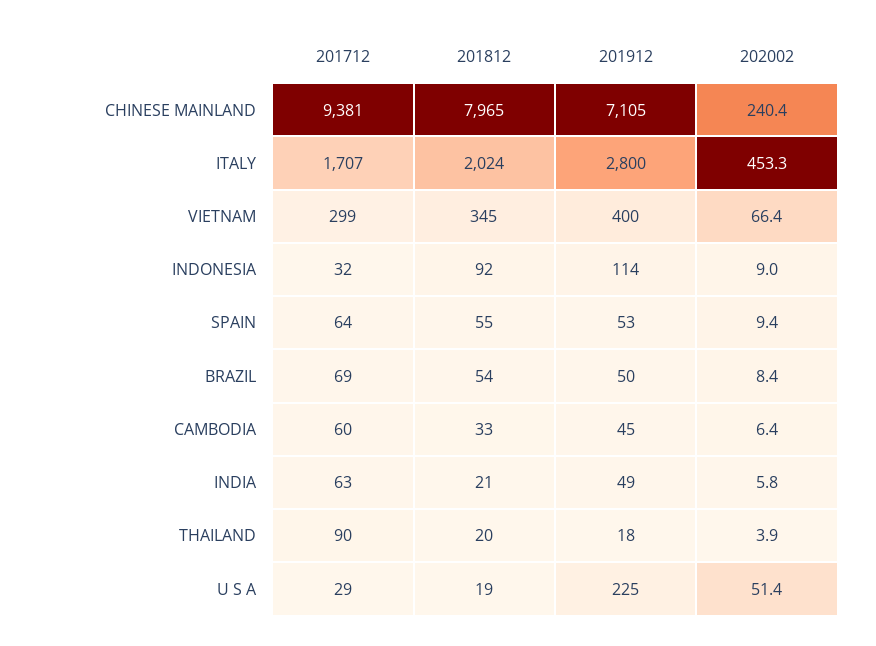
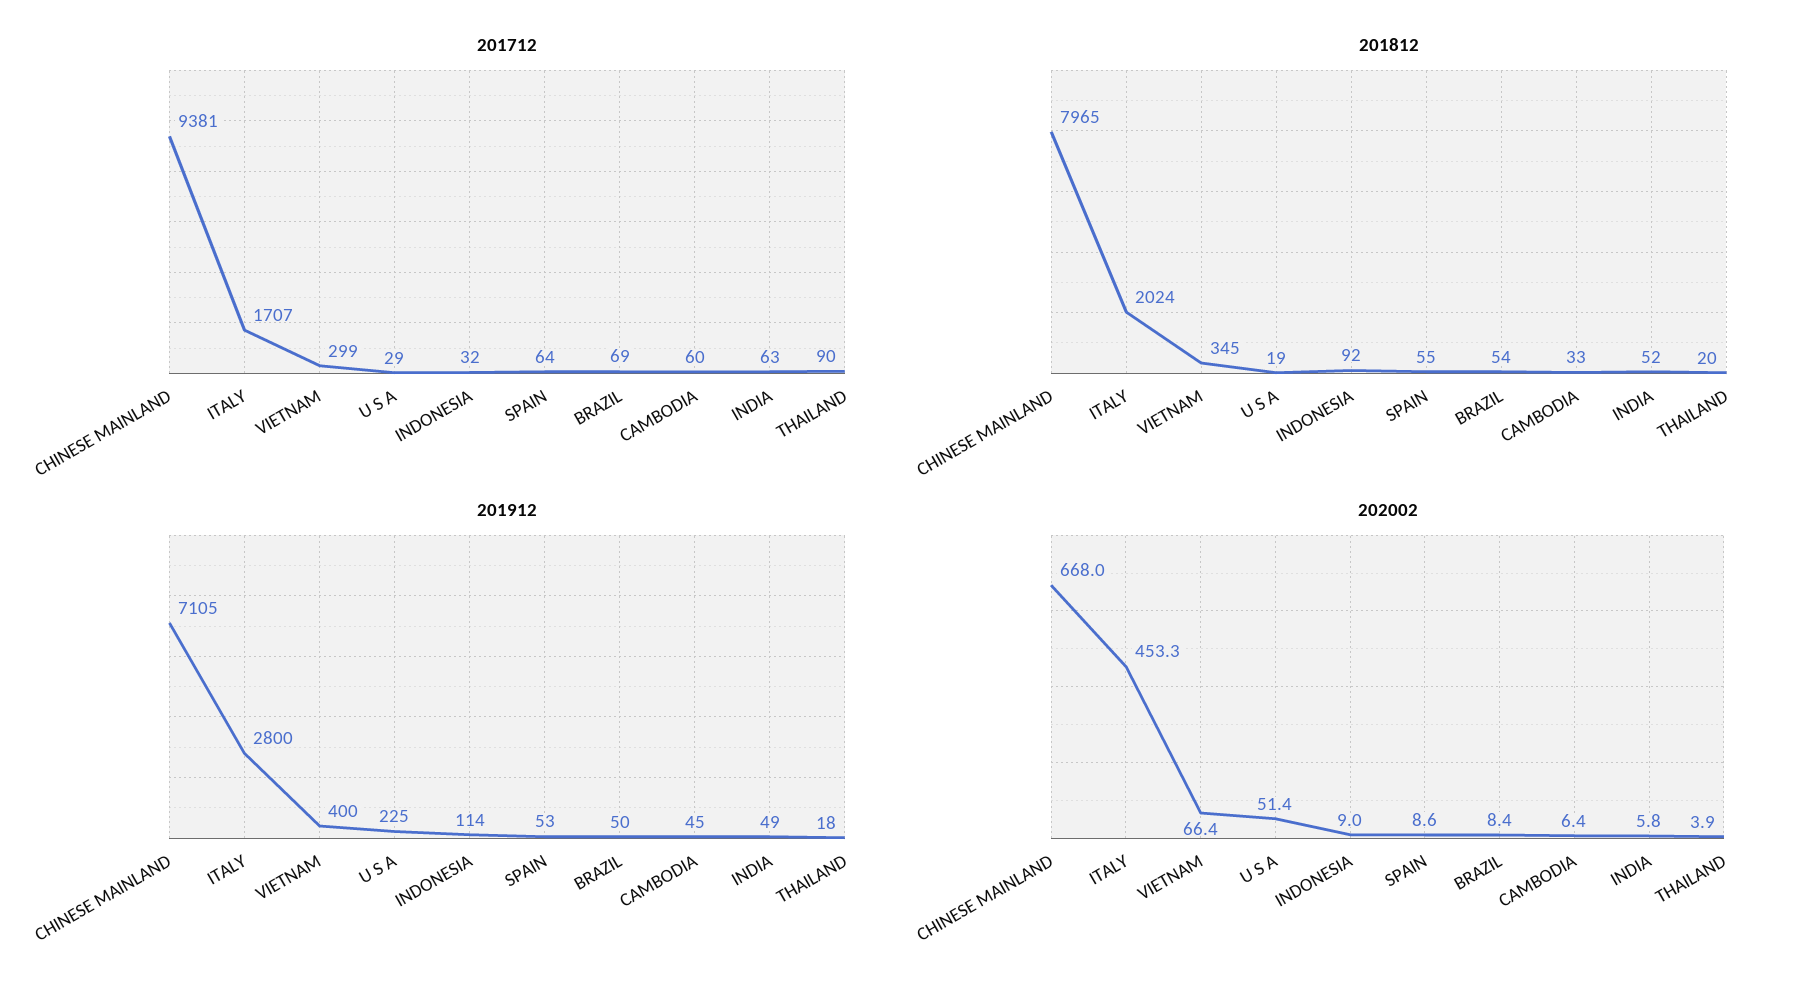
  {
    "201712": {
      "CHINESE MAINLAND": 9381,
      "ITALY": 1707,
      "VIETNAM": 299,
      "INDONESIA": 32,
      "SPAIN": 64,
      "BRAZIL": 69,
      "CAMBODIA": 60,
      "INDIA": 63,
      "THAILAND": 90,
      "U S A": 29
    },
    "201812": {
      "CHINESE MAINLAND": 7965,
      "ITALY": 2024,
      "VIETNAM": 345,
      "INDONESIA": 92,
      "SPAIN": 55,
      "BRAZIL": 54,
      "CAMBODIA": 33,
-     "INDIA": 21,
+     "INDIA": 52,
      "THAILAND": 20,
      "U S A": 19
    },
    "201912": {
      "CHINESE MAINLAND": 7105,
      "ITALY": 2800,
      "VIETNAM": 400,
      "INDONESIA": 114,
      "SPAIN": 53,
      "BRAZIL": 50,
      "CAMBODIA": 45,
      "INDIA": 49,
      "THAILAND": 18,
      "U S A": 225
    },
    "202002": {
-     "CHINESE MAINLAND": 240.4,
+     "CHINESE MAINLAND": 668,
      "ITALY": 453.3,
      "VIETNAM": 66.4,
      "INDONESIA": 9,
-     "SPAIN": 9.4,
+     "SPAIN": 8.6,
      "BRAZIL": 8.4,
      "CAMBODIA": 6.4,
      "INDIA": 5.8,
      "THAILAND": 3.9,
      "U S A": 51.4
    }
  }

